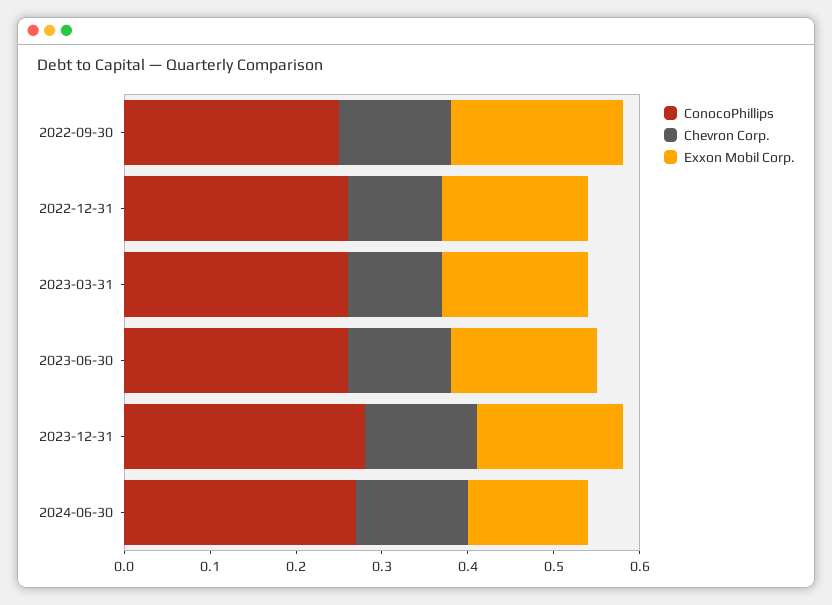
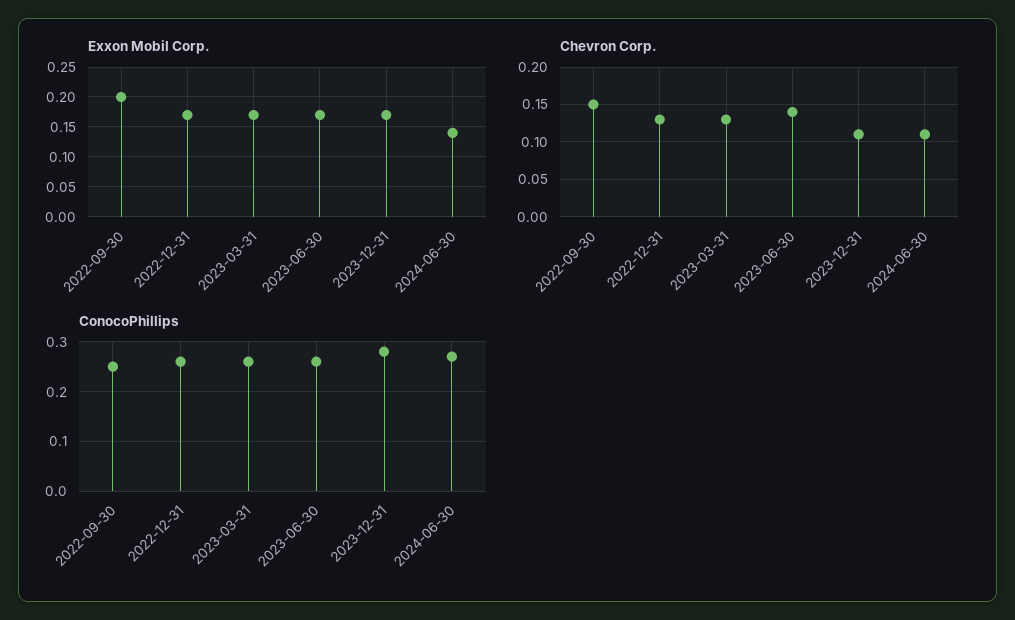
  {
    "ConocoPhillips": {
      "2022-09-30": 0.25,
      "2022-12-31": 0.26,
      "2023-03-31": 0.26,
      "2023-06-30": 0.26,
      "2023-12-31": 0.28,
      "2024-06-30": 0.27
    },
    "Chevron Corp.": {
-     "2022-09-30": 0.13,
+     "2022-09-30": 0.15,
-     "2022-12-31": 0.11,
+     "2022-12-31": 0.13,
-     "2023-03-31": 0.11,
+     "2023-03-31": 0.13,
-     "2023-06-30": 0.12,
+     "2023-06-30": 0.14,
-     "2023-12-31": 0.13,
+     "2023-12-31": 0.11,
-     "2024-06-30": 0.13
+     "2024-06-30": 0.11
    },
    "Exxon Mobil Corp.": {
      "2022-09-30": 0.2,
      "2022-12-31": 0.17,
      "2023-03-31": 0.17,
      "2023-06-30": 0.17,
      "2023-12-31": 0.17,
      "2024-06-30": 0.14
    }
  }

